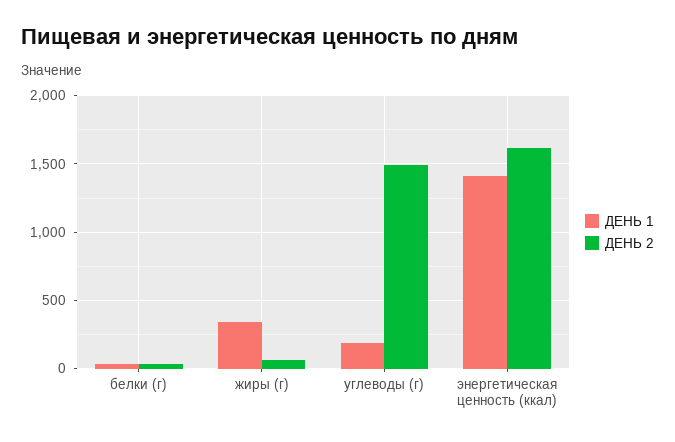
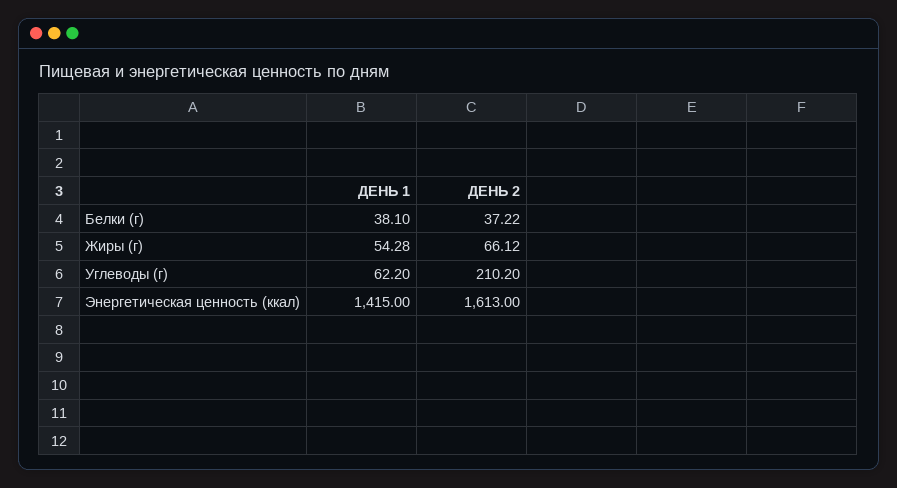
  {
    "ДЕНЬ 1": {
      "белки (г)": 38.1,
-     "жиры (г)": 350,
+     "жиры (г)": 54.28,
-     "углеводы (г)": 200,
+     "углеводы (г)": 62.2,
      "энергетическая ценность (ккал)": 1415
    },
    "ДЕНЬ 2": {
      "белки (г)": 37.22,
      "жиры (г)": 66.12,
-     "углеводы (г)": 1500,
+     "углеводы (г)": 210.2,
      "энергетическая ценность (ккал)": 1613
    }
  }

